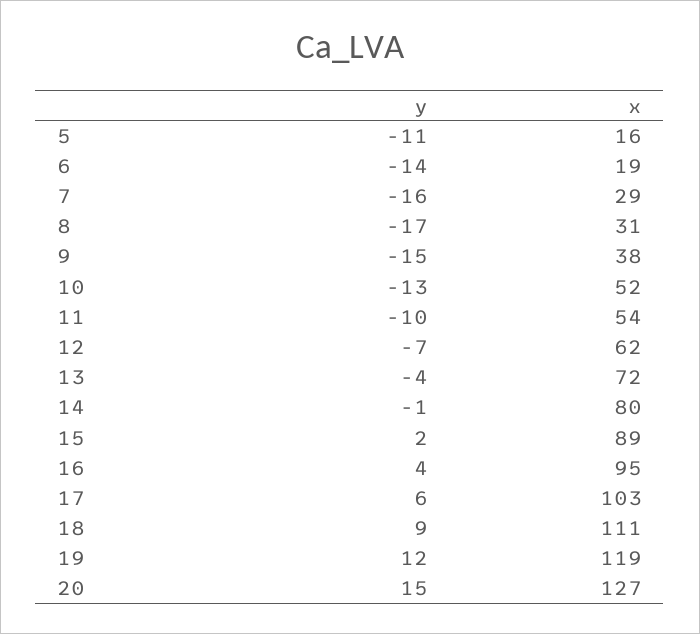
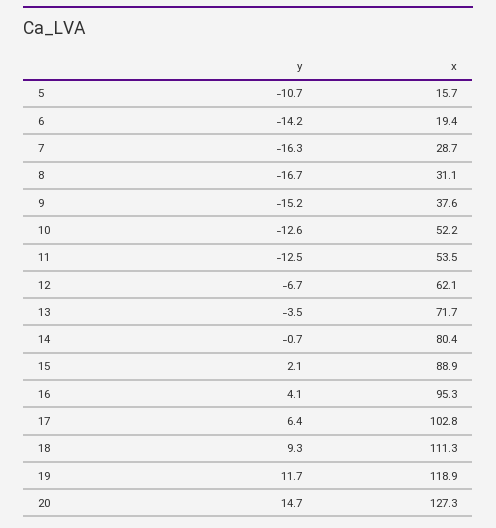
  {
    "y": {
      "5": -10.7,
      "6": -14.2,
      "7": -16.3,
      "8": -16.7,
      "9": -15.2,
      "10": -12.6,
-     "11": -10,
+     "11": -12.5,
      "12": -6.7,
      "13": -3.5,
      "14": -0.7,
      "15": 2.1,
      "16": 4.1,
      "17": 6.4,
      "18": 9.3,
      "19": 11.7,
      "20": 14.7
    },
    "x": {
      "5": 15.7,
      "6": 19.4,
      "7": 28.7,
      "8": 31.1,
      "9": 37.6,
      "10": 52.2,
      "11": 53.5,
      "12": 62.1,
      "13": 71.7,
      "14": 80.4,
      "15": 88.9,
      "16": 95.3,
      "17": 102.8,
      "18": 111.3,
      "19": 118.9,
      "20": 127.3
    }
  }

